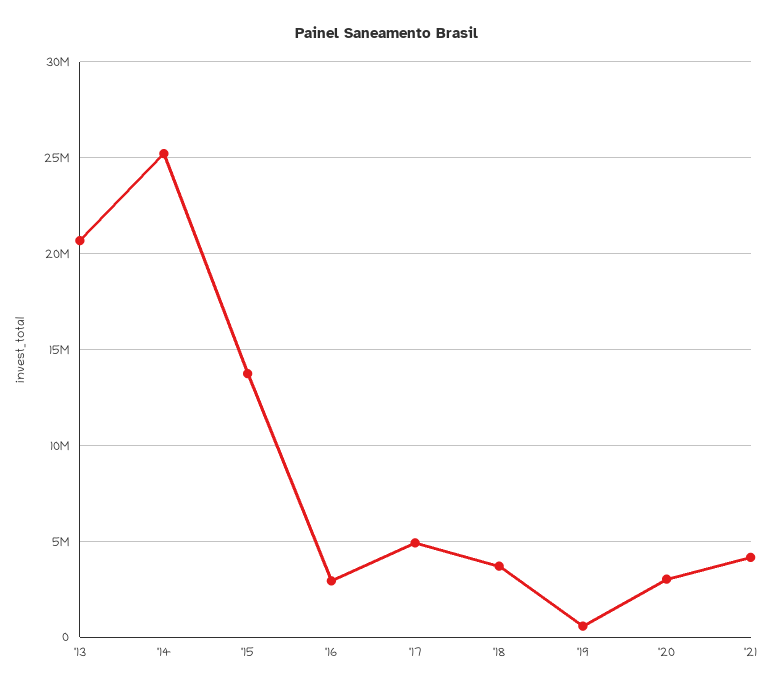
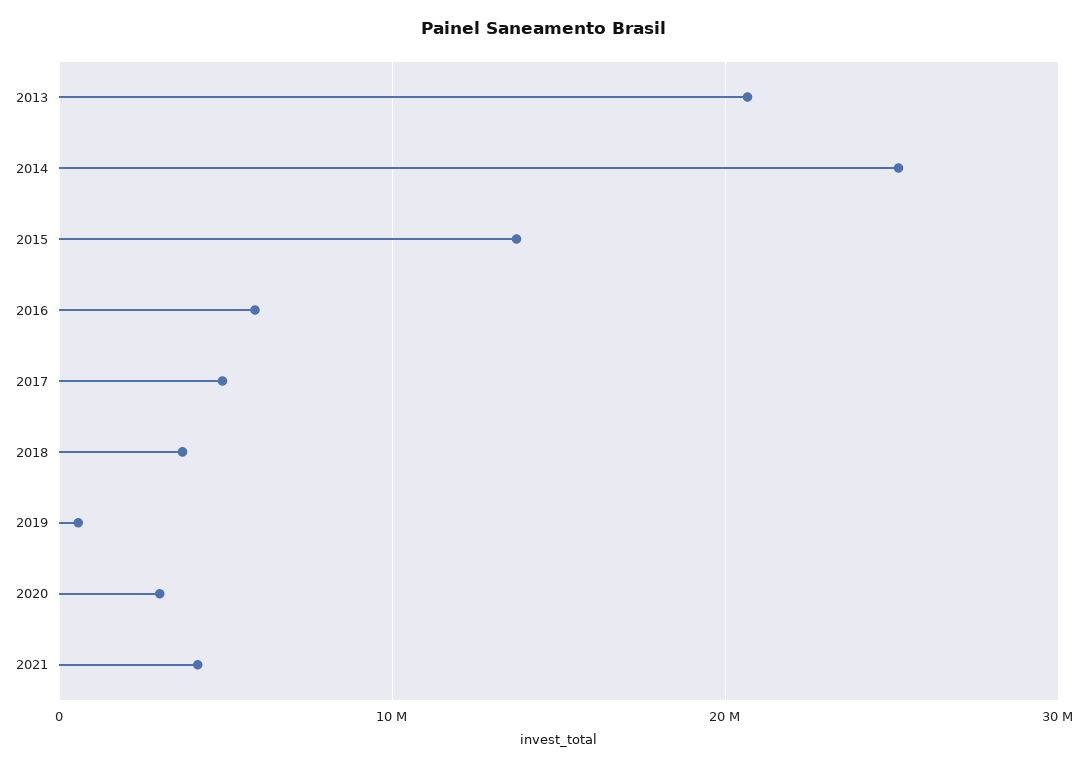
  {
    "'13": 20500000,
    "'14": 25000000,
    "'15": 13500000,
-   "'16": 3000000,
+   "'16": 6000000,
    "'17": 5000000,
    "'18": 3500000,
    "'19": 500000,
    "'20": 3000000,
    "'21": 4000000
  }

